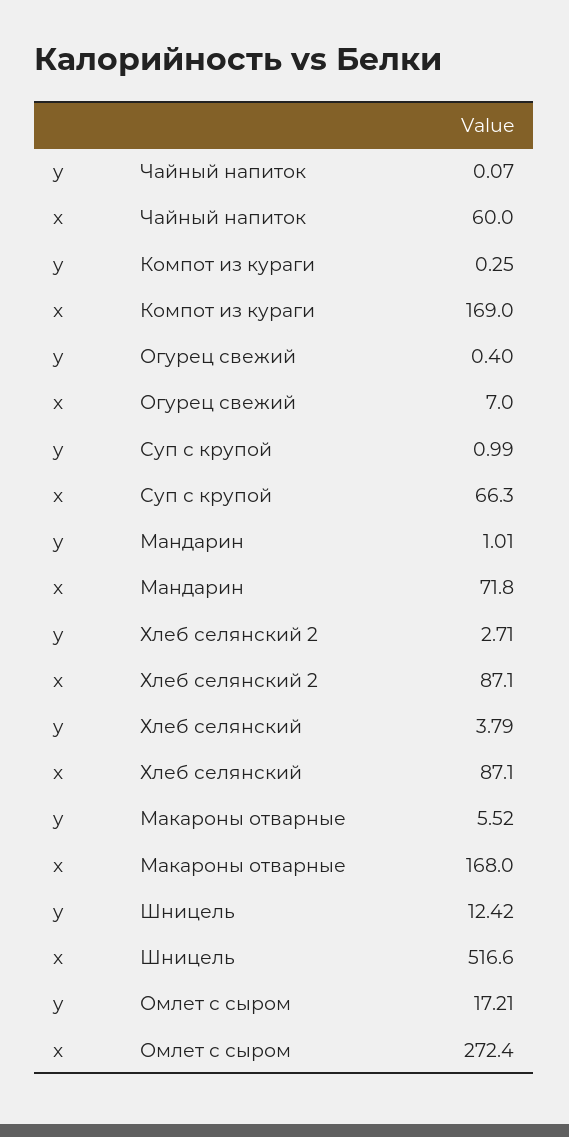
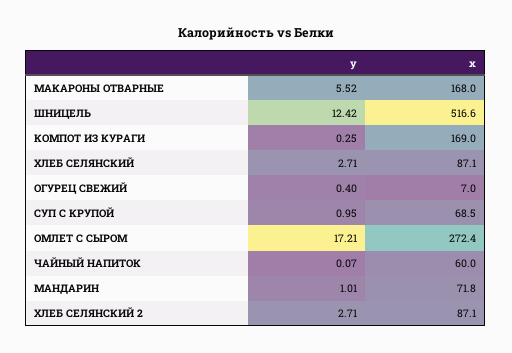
  {
    "y": {
      "Чайный напиток": 0.07,
      "Компот из кураги": 0.25,
      "Огурец свежий": 0.4,
-     "Суп с крупой": 0.99,
+     "Суп с крупой": 0.95,
      "Мандарин": 1.01,
      "Хлеб селянский 2": 2.71,
-     "Хлеб селянский": 3.79,
+     "Хлеб селянский": 2.71,
      "Макароны отварные": 5.52,
      "Шницель": 12.42,
      "Омлет с сыром": 17.21
    },
    "x": {
      "Чайный напиток": 60,
      "Компот из кураги": 169,
      "Огурец свежий": 7,
-     "Суп с крупой": 66.3,
+     "Суп с крупой": 68.5,
      "Мандарин": 71.8,
      "Хлеб селянский 2": 87.1,
      "Хлеб селянский": 87.1,
      "Макароны отварные": 168,
      "Шницель": 516.6,
      "Омлет с сыром": 272.4
    }
  }

